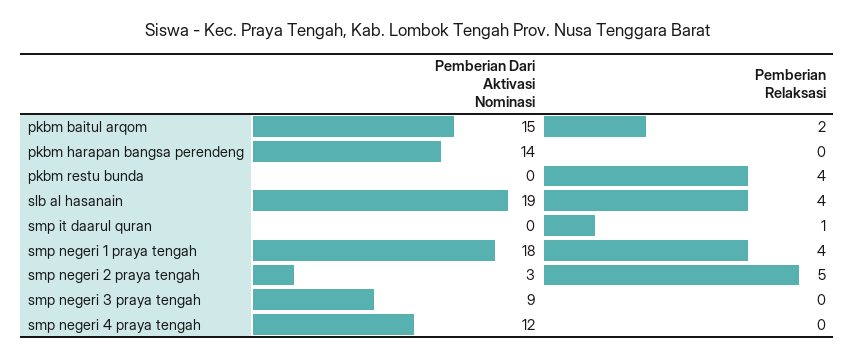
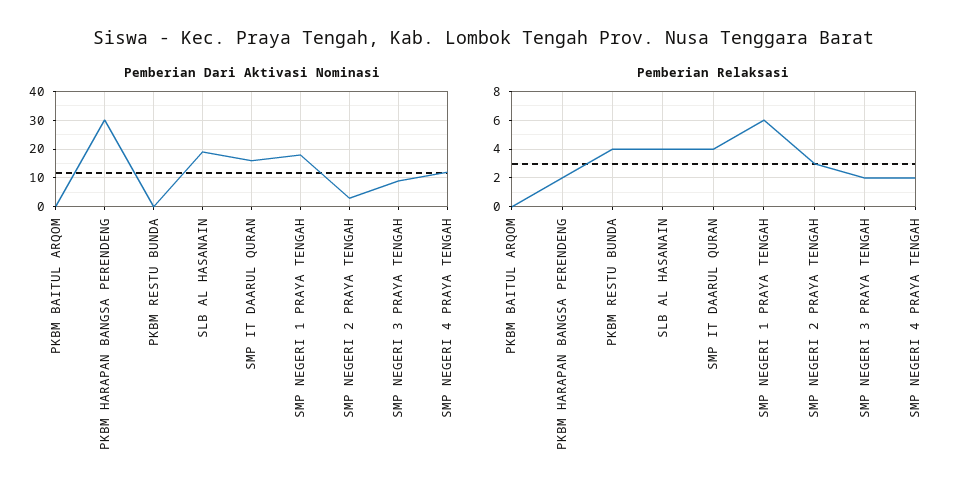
  {
    "Pemberian Dari Aktivasi Nominasi": {
-     "pkbm baitul arqom": 15,
+     "pkbm baitul arqom": 0,
-     "pkbm harapan bangsa perendeng": 14,
+     "pkbm harapan bangsa perendeng": 30,
      "pkbm restu bunda": 0,
      "slb al hasanain": 19,
-     "smp it daarul quran": 0,
+     "smp it daarul quran": 15,
      "smp negeri 1 praya tengah": 18,
      "smp negeri 2 praya tengah": 3,
      "smp negeri 3 praya tengah": 9,
      "smp negeri 4 praya tengah": 12
    },
    "Pemberian Relaksasi": {
-     "pkbm baitul arqom": 2,
+     "pkbm baitul arqom": 0,
-     "pkbm harapan bangsa perendeng": 0,
+     "pkbm harapan bangsa perendeng": 2,
      "pkbm restu bunda": 4,
      "slb al hasanain": 4,
-     "smp it daarul quran": 1,
+     "smp it daarul quran": 4,
-     "smp negeri 1 praya tengah": 4,
+     "smp negeri 1 praya tengah": 6,
-     "smp negeri 2 praya tengah": 5,
+     "smp negeri 2 praya tengah": 3,
-     "smp negeri 3 praya tengah": 0,
+     "smp negeri 3 praya tengah": 2,
-     "smp negeri 4 praya tengah": 0
+     "smp negeri 4 praya tengah": 2
    }
  }

